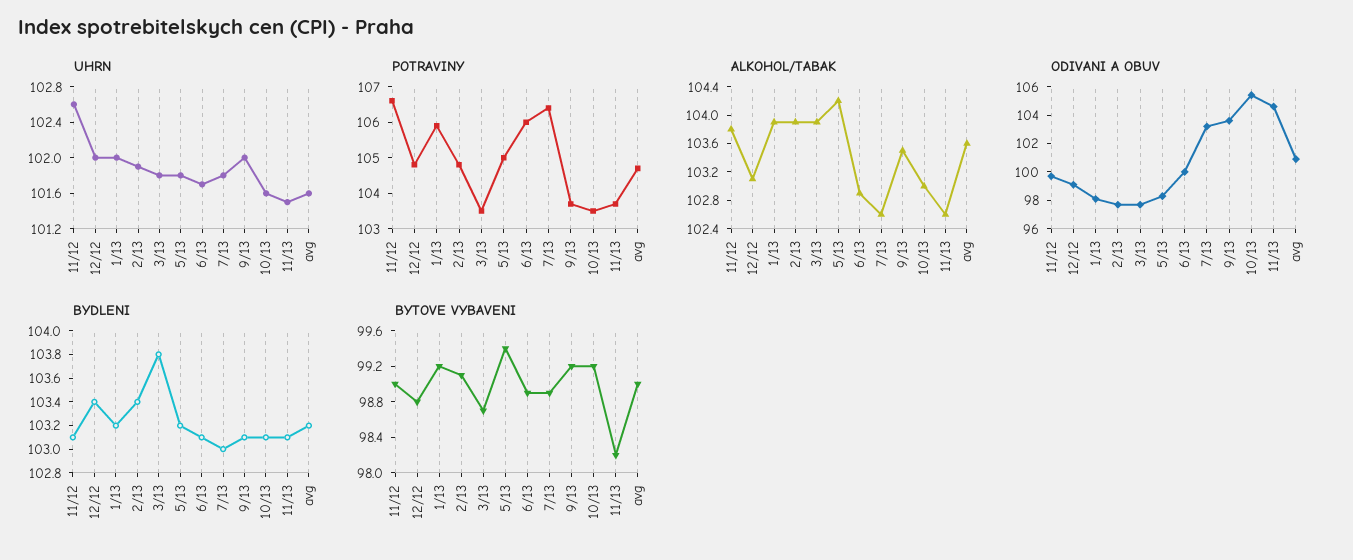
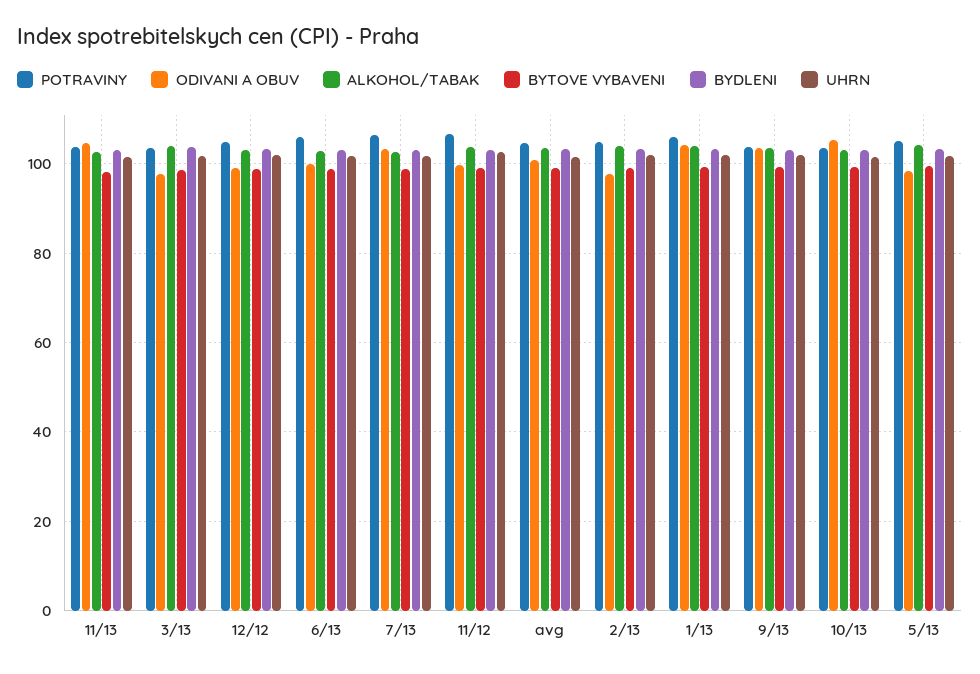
  {
    "UHRN": {
      "11/12": 102.6,
      "12/12": 102,
      "1/13": 102,
      "2/13": 101.9,
      "3/13": 101.8,
      "5/13": 101.8,
      "6/13": 101.7,
      "7/13": 101.8,
      "9/13": 102,
      "10/13": 101.6,
      "11/13": 101.5,
      "avg": 101.6
    },
    "POTRAVINY": {
      "11/12": 106.5,
      "12/12": 105,
      "1/13": 106,
      "2/13": 105,
      "3/13": 103.5,
      "5/13": 105,
      "6/13": 106,
      "7/13": 106.5,
      "9/13": 103.5,
      "10/13": 103.5,
      "11/13": 103.5,
      "avg": 104.5
    },
    "ALKOHOL/TABAK": {
      "11/12": 104,
      "12/12": 103.2,
      "1/13": 104,
      "2/13": 104,
      "3/13": 104,
      "5/13": 104.4,
      "6/13": 102.8,
      "7/13": 102.8,
      "9/13": 103.6,
      "10/13": 103.2,
      "11/13": 102.8,
      "avg": 103.6
    },
    "ODIVANI A OBUV": {
      "11/12": 100,
      "12/12": 99,
-     "1/13": 98,
+     "1/13": 104,
      "2/13": 98,
      "3/13": 98,
      "5/13": 98,
      "6/13": 100,
      "7/13": 103,
      "9/13": 104,
      "10/13": 105,
      "11/13": 105,
      "avg": 101
    },
    "BYDLENI": {
      "11/12": 103.1,
      "12/12": 103.4,
      "1/13": 103.2,
      "2/13": 103.4,
      "3/13": 103.8,
      "5/13": 103.2,
      "6/13": 103.1,
      "7/13": 103,
      "9/13": 103.1,
      "10/13": 103.1,
      "11/13": 103.1,
      "avg": 103.2
    },
    "BYTOVE VYBAVENI": {
      "11/12": 99,
      "12/12": 98.8,
      "1/13": 99.2,
      "2/13": 99.1,
      "3/13": 98.7,
      "5/13": 99.4,
      "6/13": 98.9,
      "7/13": 98.9,
      "9/13": 99.2,
      "10/13": 99.2,
      "11/13": 98.2,
      "avg": 99
    }
  }

